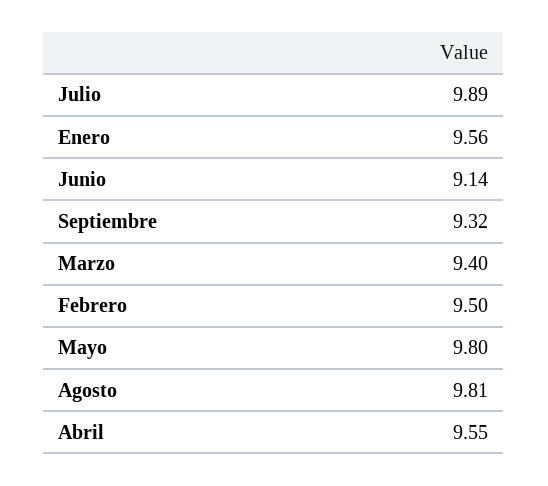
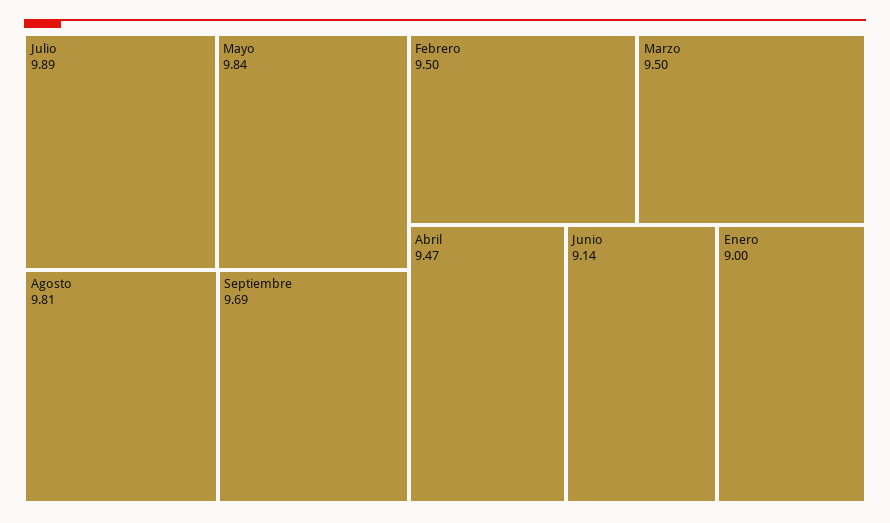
  {
    "Julio": 9.89,
-   "Enero": 9.56,
+   "Enero": 9,
    "Junio": 9.14,
-   "Septiembre": 9.32,
+   "Septiembre": 9.69,
-   "Marzo": 9.4,
+   "Marzo": 9.5,
    "Febrero": 9.5,
-   "Mayo": 9.8,
+   "Mayo": 9.84,
    "Agosto": 9.81,
-   "Abril": 9.55
+   "Abril": 9.47
  }

